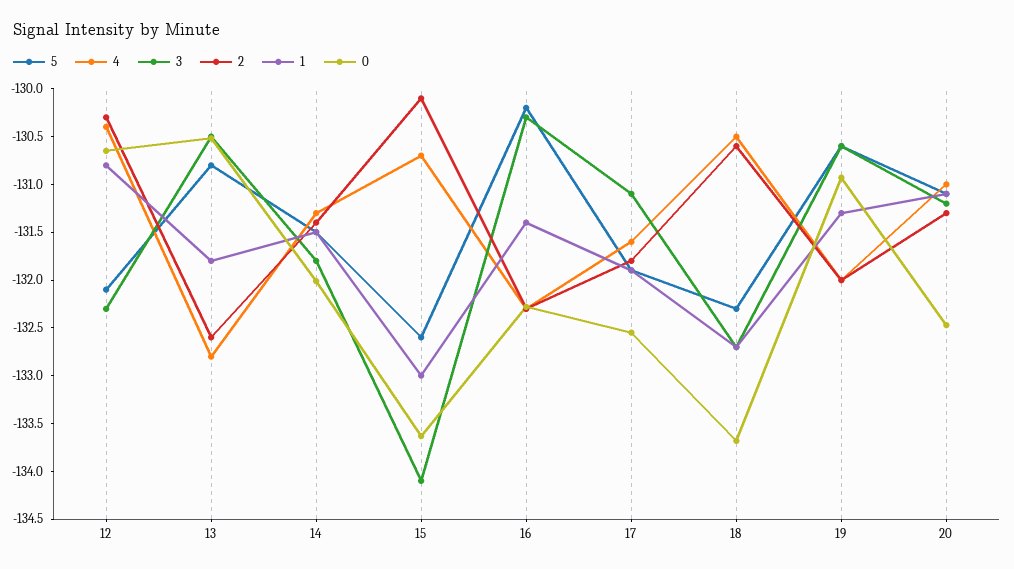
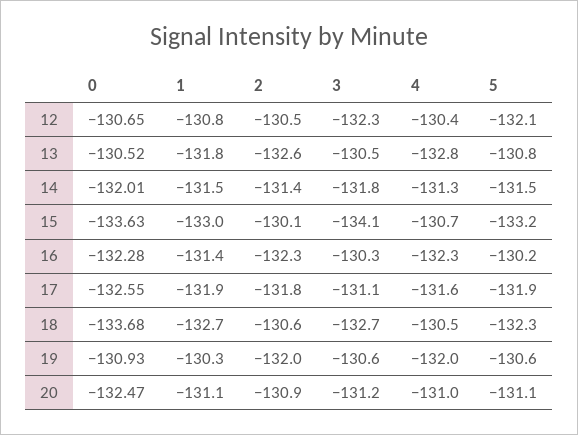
  {
    "5": {
      "12": -132.1,
      "13": -130.8,
      "14": -131.5,
-     "15": -132.6,
+     "15": -133.2,
      "16": -130.2,
      "17": -131.9,
      "18": -132.3,
      "19": -130.6,
      "20": -131.1
    },
    "4": {
      "12": -130.4,
      "13": -132.8,
      "14": -131.3,
      "15": -130.7,
      "16": -132.3,
      "17": -131.6,
      "18": -130.5,
      "19": -132,
      "20": -131
    },
    "3": {
      "12": -132.3,
      "13": -130.5,
      "14": -131.8,
      "15": -134.1,
      "16": -130.3,
      "17": -131.1,
      "18": -132.7,
      "19": -130.6,
      "20": -131.2
    },
    "2": {
-     "12": -130.3,
+     "12": -130.5,
      "13": -132.6,
      "14": -131.4,
      "15": -130.1,
      "16": -132.3,
      "17": -131.8,
      "18": -130.6,
      "19": -132,
-     "20": -131.3
+     "20": -130.9
    },
    "1": {
      "12": -130.8,
      "13": -131.8,
      "14": -131.5,
      "15": -133,
      "16": -131.4,
      "17": -131.9,
      "18": -132.7,
-     "19": -131.3,
+     "19": -130.3,
      "20": -131.1
    },
    "0": {
      "12": -130.65,
      "13": -130.52,
      "14": -132.01,
      "15": -133.63,
      "16": -132.28,
      "17": -132.55,
      "18": -133.68,
      "19": -130.93,
      "20": -132.47
    }
  }

